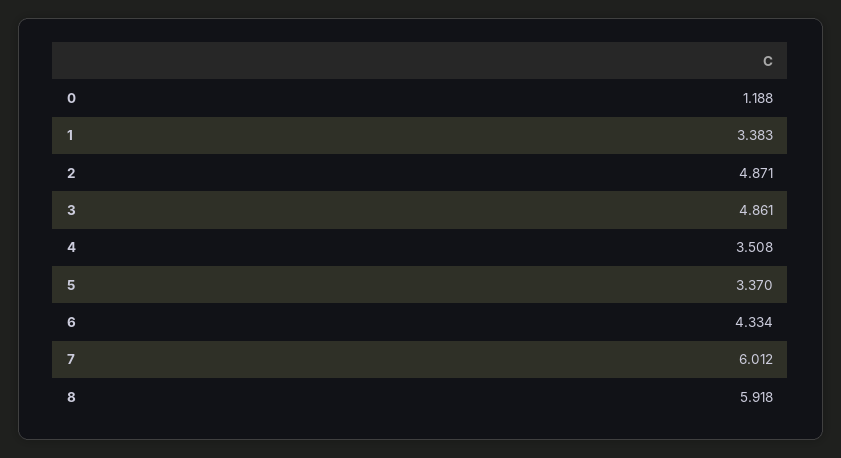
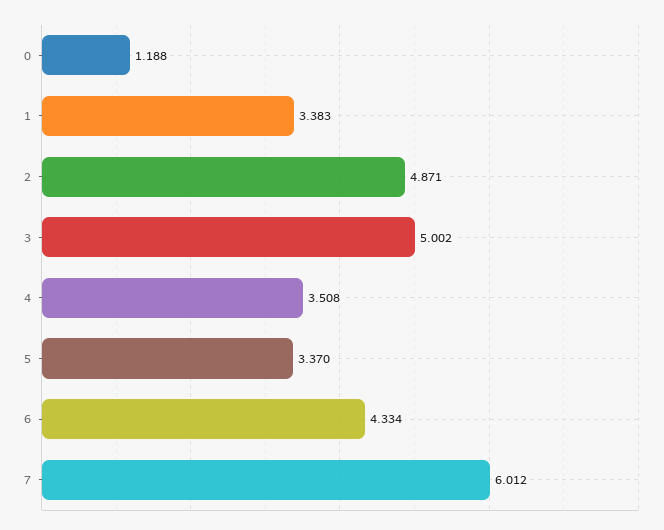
  {
    "0": 1.188,
    "1": 3.383,
    "2": 4.871,
-   "3": 4.861,
+   "3": 5.002,
    "4": 3.508,
    "5": 3.37,
    "6": 4.334,
-   "7": 6.012,
+   "7": 6.012
-   "8": 5.918
  }

